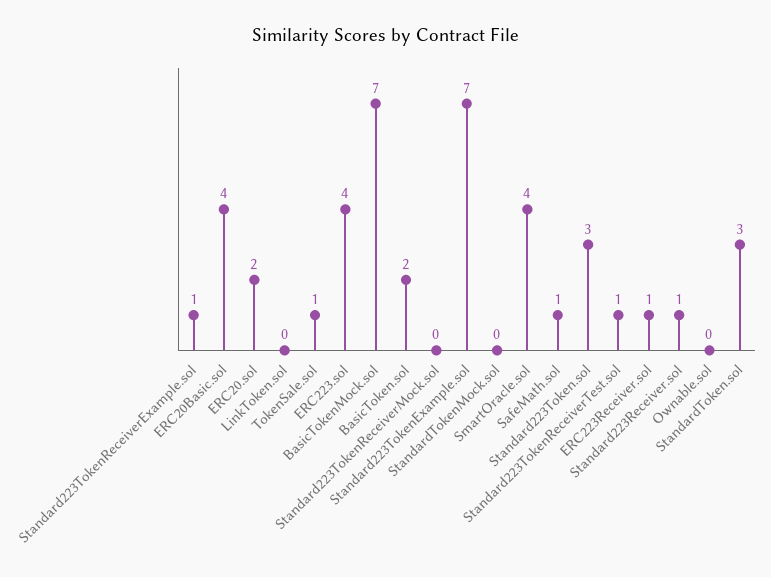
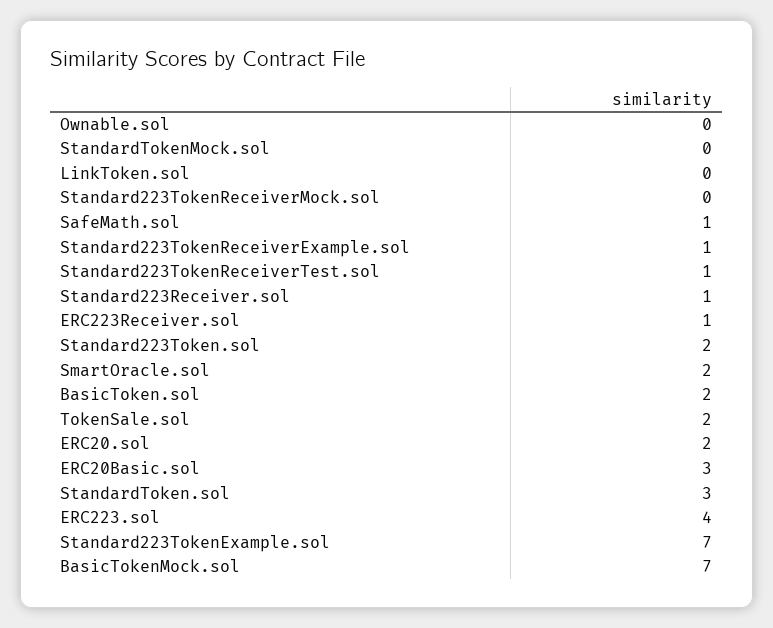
  {
    "Standard223TokenReceiverExample.sol": 1,
-   "ERC20Basic.sol": 4,
+   "ERC20Basic.sol": 3,
    "ERC20.sol": 2,
    "LinkToken.sol": 0,
-   "TokenSale.sol": 1,
+   "TokenSale.sol": 2,
    "ERC223.sol": 4,
    "BasicTokenMock.sol": 7,
    "BasicToken.sol": 2,
    "Standard223TokenReceiverMock.sol": 0,
    "Standard223TokenExample.sol": 7,
    "StandardTokenMock.sol": 0,
-   "SmartOracle.sol": 4,
+   "SmartOracle.sol": 2,
    "SafeMath.sol": 1,
-   "Standard223Token.sol": 3,
+   "Standard223Token.sol": 2,
    "Standard223TokenReceiverTest.sol": 1,
    "ERC223Receiver.sol": 1,
    "Standard223Receiver.sol": 1,
    "Ownable.sol": 0,
    "StandardToken.sol": 3
  }

